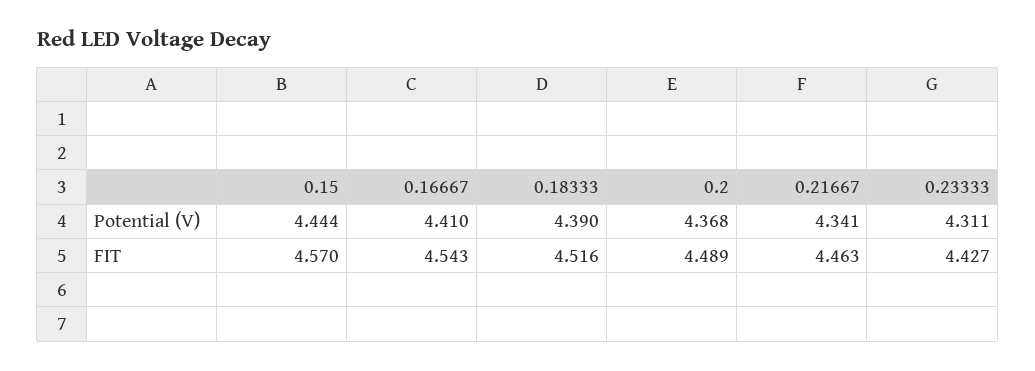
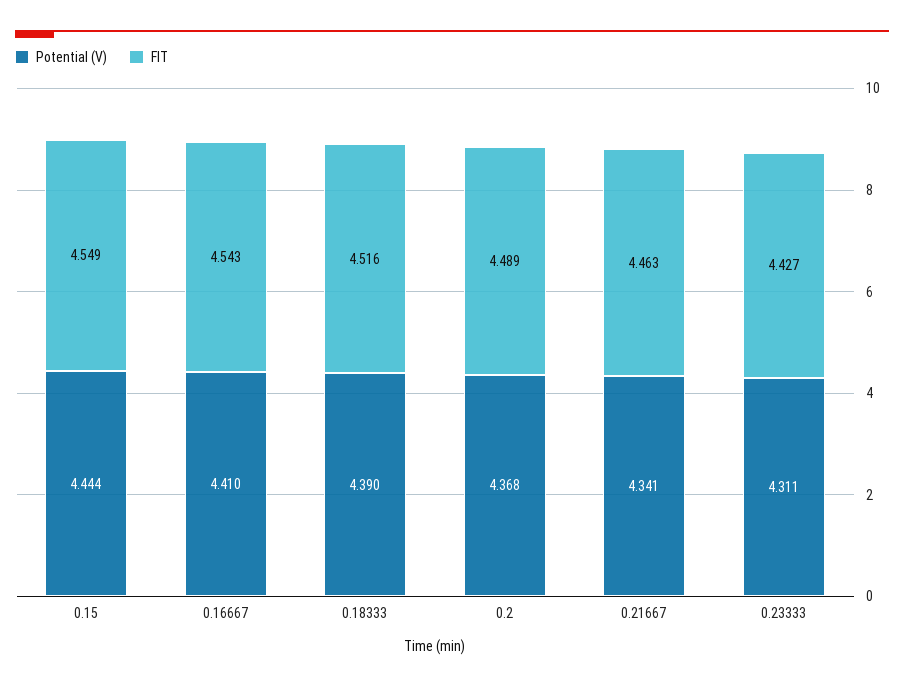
  {
    "Potential (V)": {
      "0.15": 4.444,
      "0.16667": 4.41,
      "0.18333": 4.39,
      "0.2": 4.368,
      "0.21667": 4.341,
      "0.23333": 4.311
    },
    "FIT": {
-     "0.15": 4.57,
+     "0.15": 4.549,
      "0.16667": 4.543,
      "0.18333": 4.516,
      "0.2": 4.489,
      "0.21667": 4.463,
      "0.23333": 4.427
    }
  }

